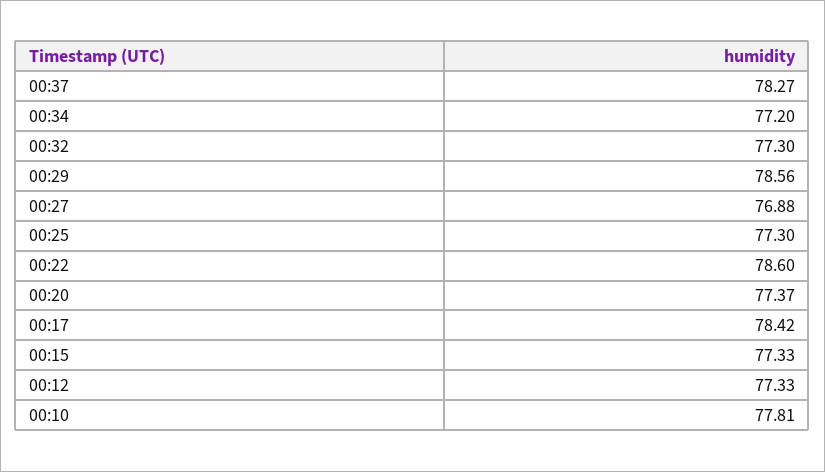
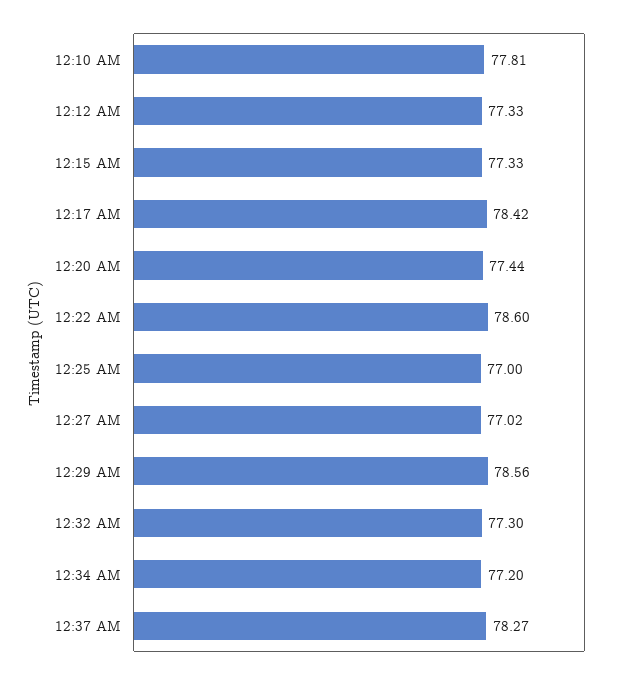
  {
    "00:37": 78.27,
    "00:34": 77.2,
    "00:32": 77.3,
    "00:29": 78.56,
-   "00:27": 76.88,
+   "00:27": 77.02,
-   "00:25": 77.3,
+   "00:25": 77,
    "00:22": 78.6,
-   "00:20": 77.37,
+   "00:20": 77.44,
    "00:17": 78.42,
    "00:15": 77.33,
    "00:12": 77.33,
    "00:10": 77.81
  }

